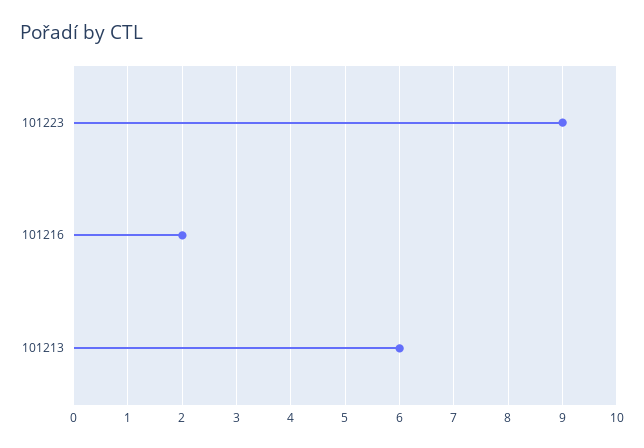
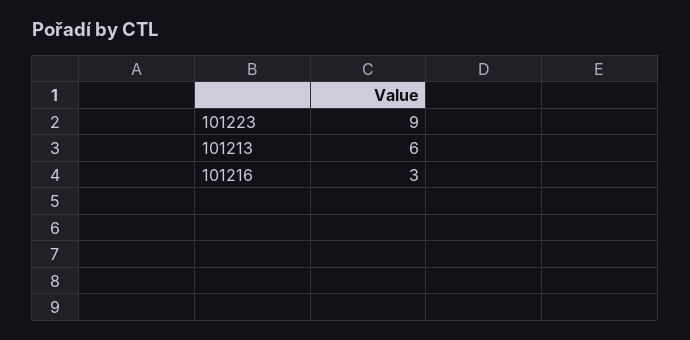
  {
    "101223": 9,
-   "101216": 2,
+   "101216": 3,
    "101213": 6
  }

